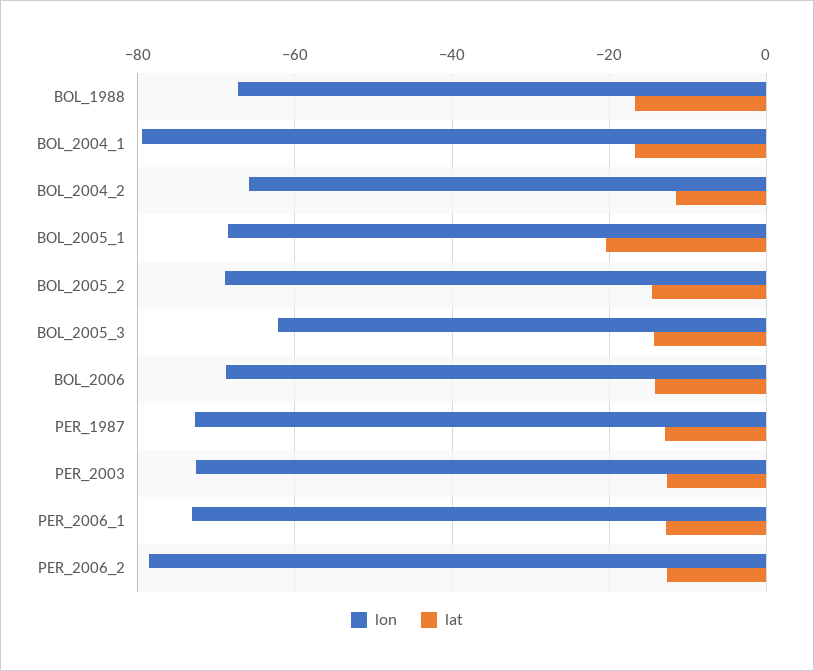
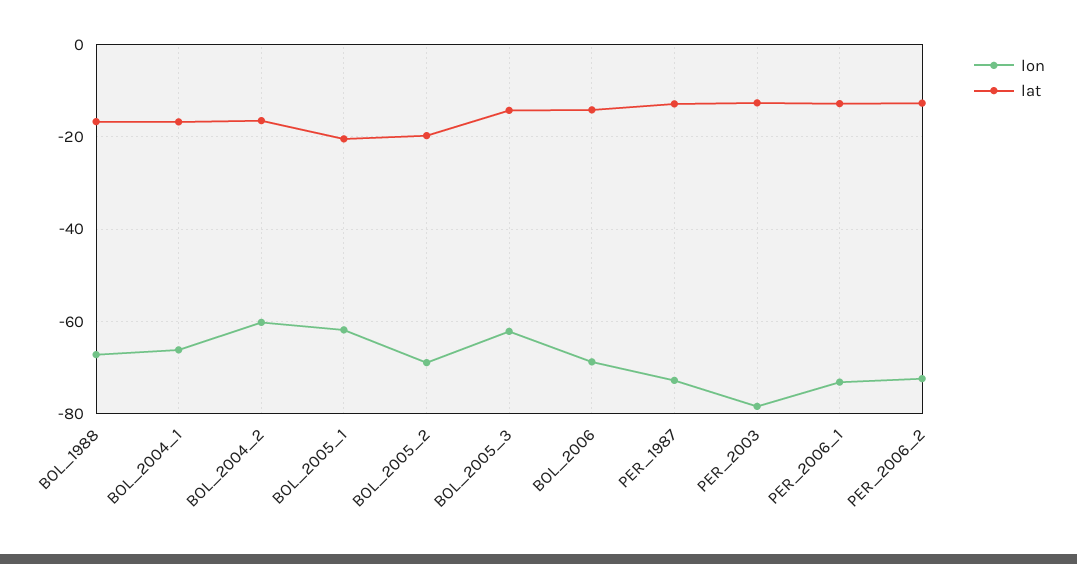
  {
    "lon": {
      "BOL_1988": -68,
-     "BOL_2004_1": -80,
+     "BOL_2004_1": -66,
-     "BOL_2004_2": -66,
+     "BOL_2004_2": -60,
-     "BOL_2005_1": -68,
+     "BOL_2005_1": -62,
      "BOL_2005_2": -68,
      "BOL_2005_3": -62,
      "BOL_2006": -68,
      "PER_1987": -72,
-     "PER_2003": -72,
+     "PER_2003": -78,
      "PER_2006_1": -74,
-     "PER_2006_2": -78
+     "PER_2006_2": -72
    },
    "lat": {
      "BOL_1988": -16,
      "BOL_2004_1": -16,
-     "BOL_2004_2": -12,
+     "BOL_2004_2": -16,
      "BOL_2005_1": -20,
-     "BOL_2005_2": -14,
+     "BOL_2005_2": -20,
      "BOL_2005_3": -14,
      "BOL_2006": -14,
      "PER_1987": -12,
      "PER_2003": -12,
      "PER_2006_1": -12,
      "PER_2006_2": -12
    }
  }

